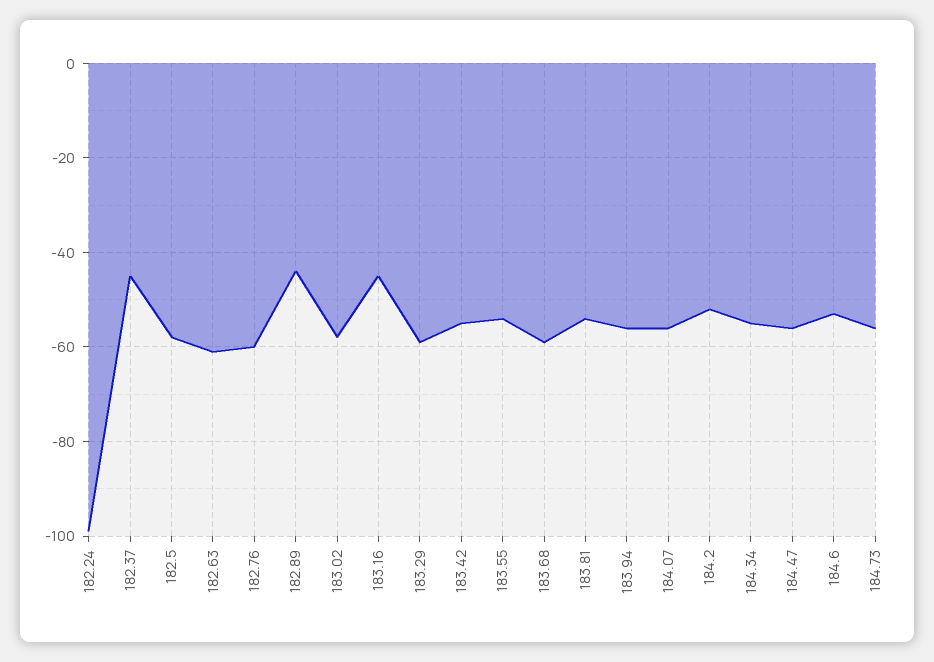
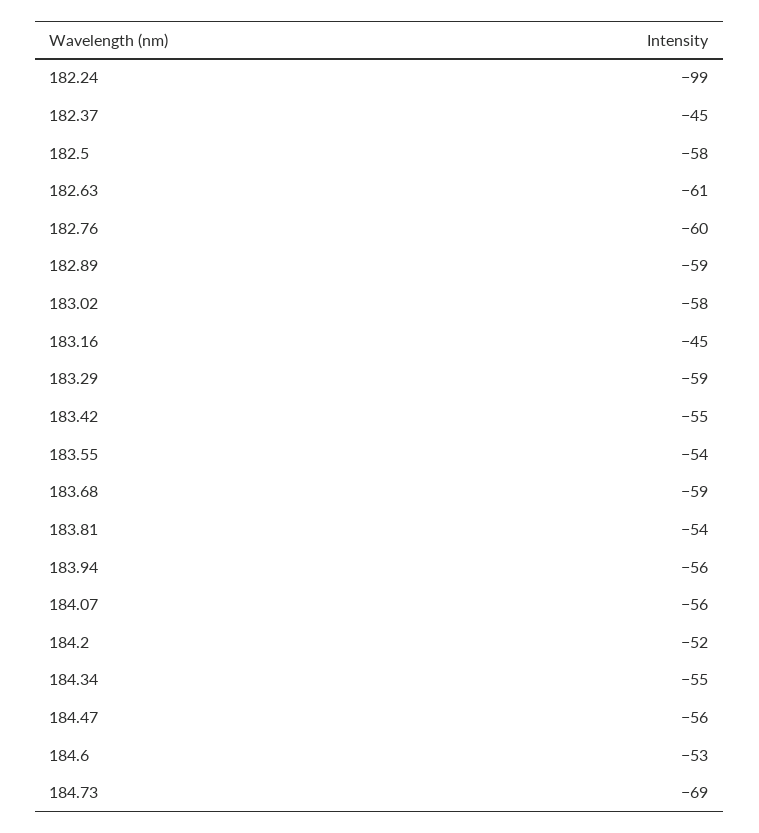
  {
    "182.24": -99,
    "182.37": -45,
    "182.5": -58,
    "182.63": -61,
    "182.76": -60,
-   "182.89": -45,
+   "182.89": -59,
    "183.02": -58,
    "183.16": -45,
    "183.29": -59,
    "183.42": -55,
    "183.55": -54,
    "183.68": -59,
    "183.81": -54,
    "183.94": -56,
    "184.07": -56,
    "184.2": -52,
    "184.34": -55,
    "184.47": -56,
    "184.6": -53,
-   "184.73": -55
+   "184.73": -69
  }

